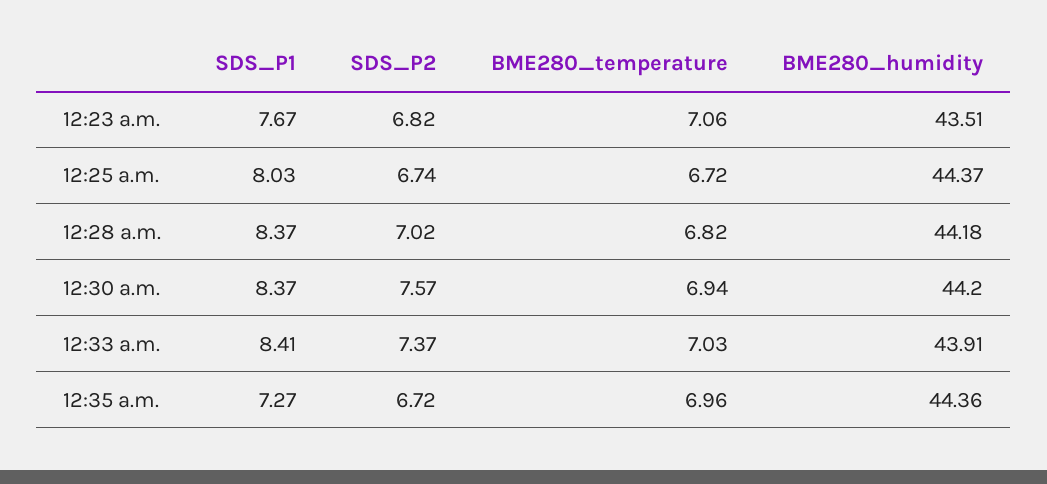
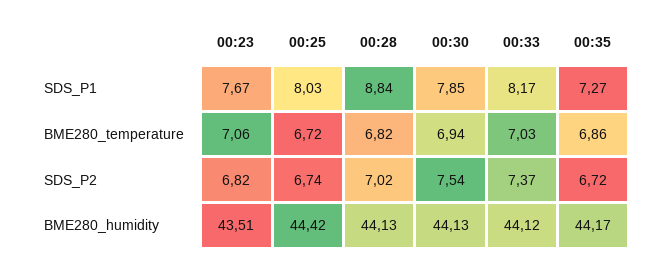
  {
    "SDS_P1": {
      "12:23 a.m.": 7.67,
      "12:25 a.m.": 8.03,
-     "12:28 a.m.": 8.37,
+     "12:28 a.m.": 8.84,
-     "12:30 a.m.": 8.37,
+     "12:30 a.m.": 7.85,
-     "12:33 a.m.": 8.41,
+     "12:33 a.m.": 8.17,
      "12:35 a.m.": 7.27
    },
    "SDS_P2": {
      "12:23 a.m.": 6.82,
      "12:25 a.m.": 6.74,
      "12:28 a.m.": 7.02,
-     "12:30 a.m.": 7.57,
+     "12:30 a.m.": 7.54,
      "12:33 a.m.": 7.37,
      "12:35 a.m.": 6.72
    },
    "BME280_temperature": {
      "12:23 a.m.": 7.06,
      "12:25 a.m.": 6.72,
      "12:28 a.m.": 6.82,
      "12:30 a.m.": 6.94,
      "12:33 a.m.": 7.03,
-     "12:35 a.m.": 6.96
+     "12:35 a.m.": 6.86
    },
    "BME280_humidity": {
      "12:23 a.m.": 43.51,
-     "12:25 a.m.": 44.37,
+     "12:25 a.m.": 44.42,
-     "12:28 a.m.": 44.18,
+     "12:28 a.m.": 44.13,
-     "12:30 a.m.": 44.2,
+     "12:30 a.m.": 44.13,
-     "12:33 a.m.": 43.91,
+     "12:33 a.m.": 44.12,
-     "12:35 a.m.": 44.36
+     "12:35 a.m.": 44.17
    }
  }

